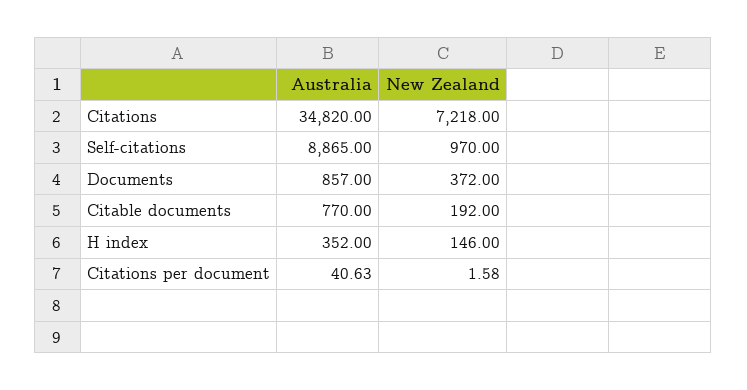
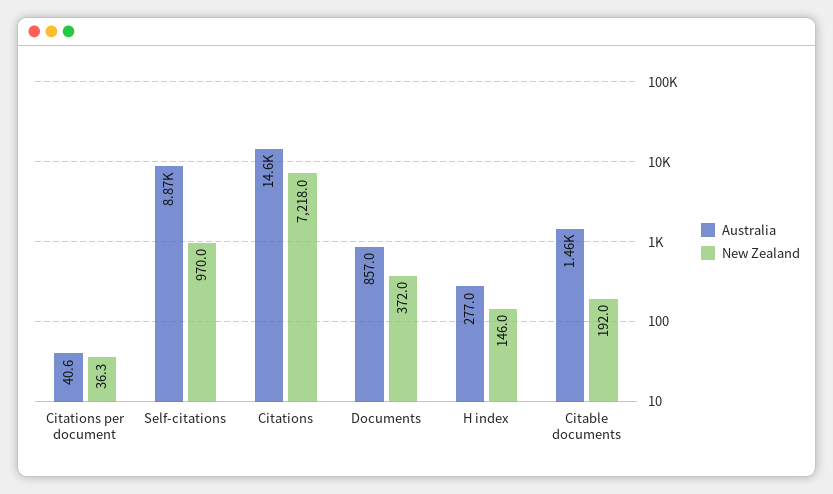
  {
    "Australia": {
-     "Citations": 34820,
+     "Citations": 14600,
      "Self-citations": 8865,
      "Documents": 857,
-     "Citable documents": 770,
+     "Citable documents": 1460,
-     "H index": 352,
+     "H index": 277,
      "Citations per document": 40.63
    },
    "New Zealand": {
      "Citations": 7218,
      "Self-citations": 970,
      "Documents": 372,
      "Citable documents": 192,
      "H index": 146,
-     "Citations per document": 1.58
+     "Citations per document": 36.3
    }
  }

